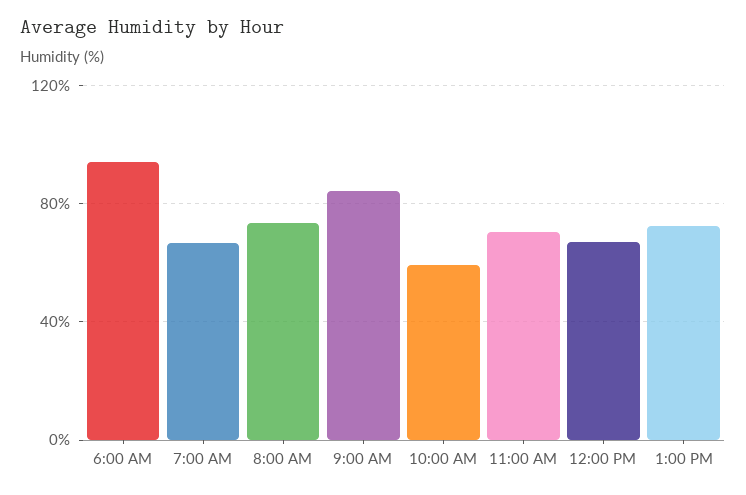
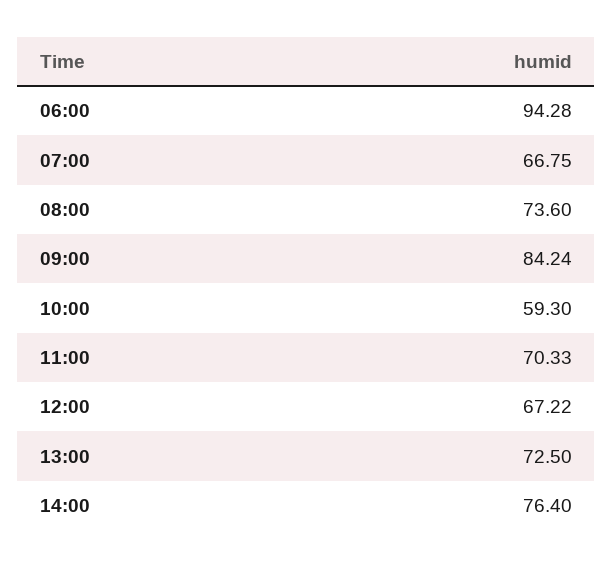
  {
    "6:00 AM": 94.28,
    "7:00 AM": 66.75,
    "8:00 AM": 73.6,
    "9:00 AM": 84.24,
    "10:00 AM": 59.3,
    "11:00 AM": 70.33,
    "12:00 PM": 67.22,
-   "1:00 PM": 72.5
+   "1:00 PM": 72.5,
+   "14:00": 76.4
  }

